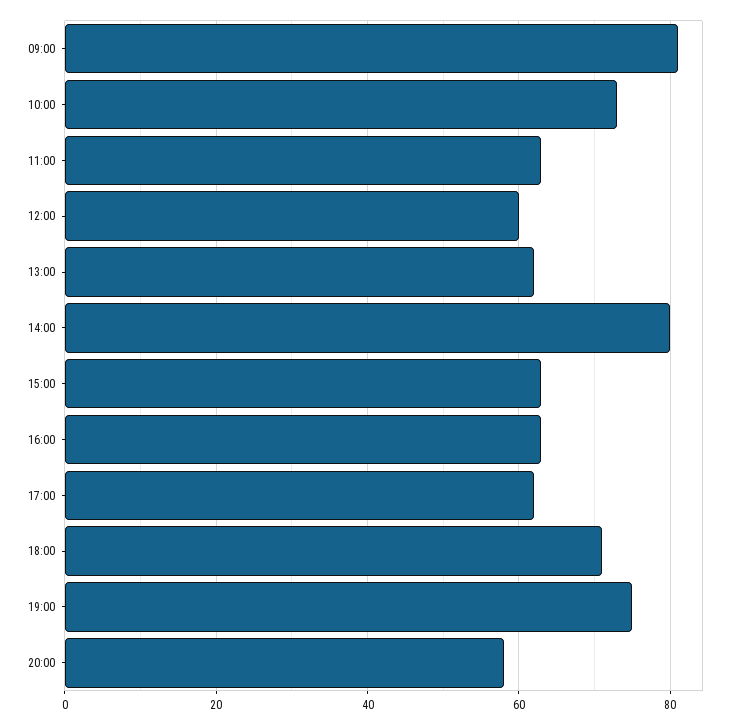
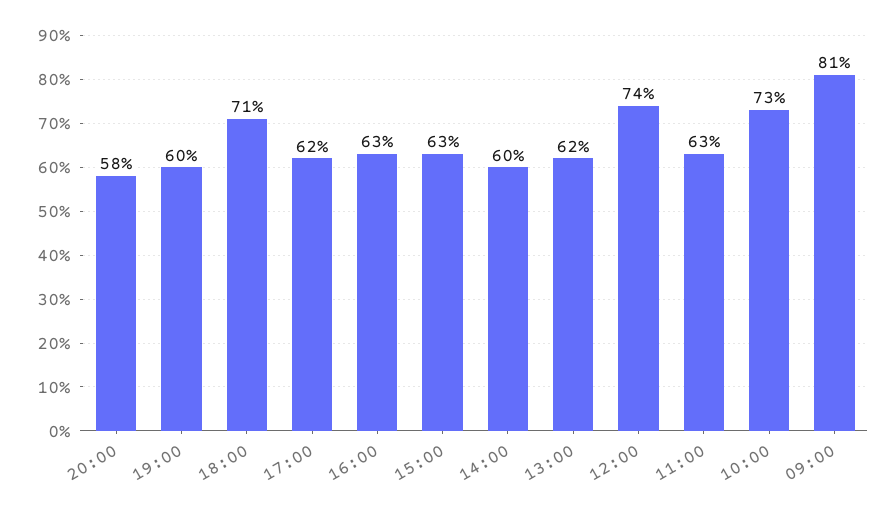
  {
    "09:00": 81,
    "10:00": 73,
    "11:00": 63,
-   "12:00": 60,
+   "12:00": 74,
    "13:00": 62,
-   "14:00": 80,
+   "14:00": 60,
    "15:00": 63,
    "16:00": 63,
    "17:00": 62,
    "18:00": 71,
-   "19:00": 75,
+   "19:00": 60,
    "20:00": 58
  }

